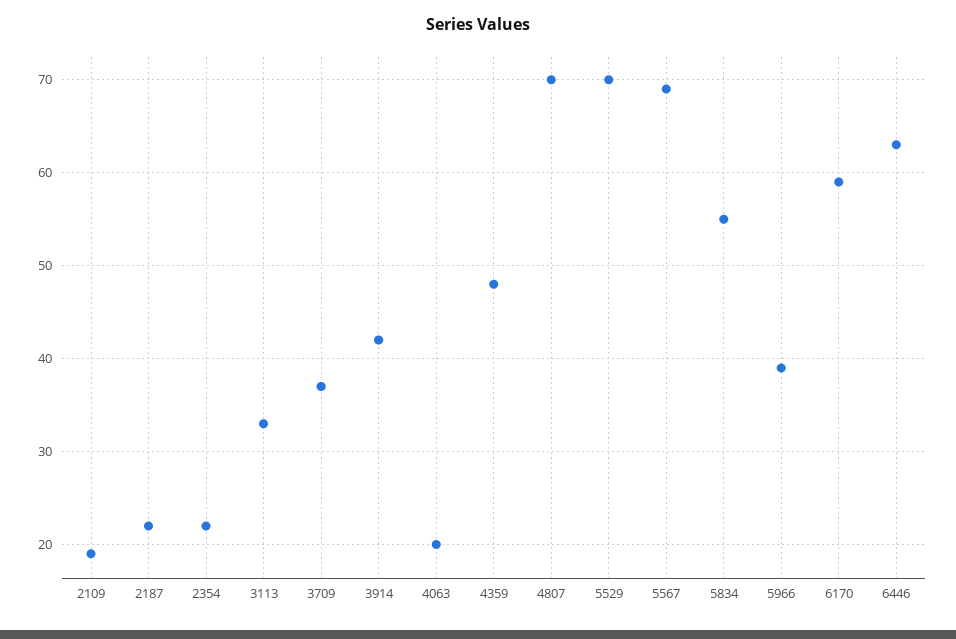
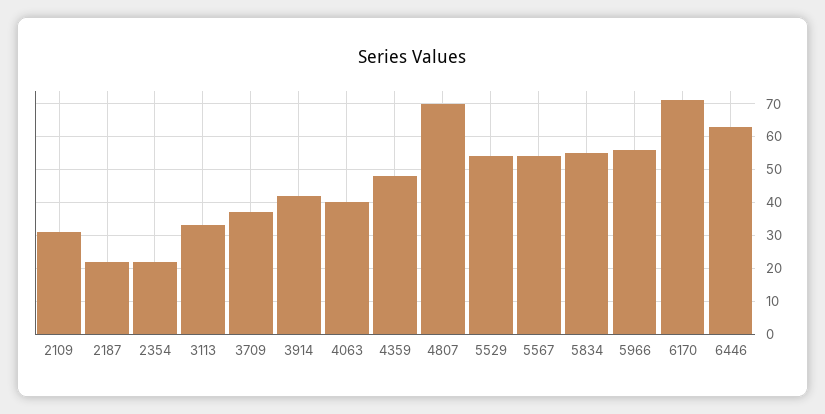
  {
-   "2109": 19,
+   "2109": 30,
    "2187": 22,
    "2354": 22,
    "3113": 33,
    "3709": 37,
    "3914": 42,
-   "4063": 20,
+   "4063": 40,
    "4359": 48,
    "4807": 70,
-   "5529": 70,
+   "5529": 55,
-   "5567": 69,
+   "5567": 55,
    "5834": 55,
-   "5966": 39,
+   "5966": 55,
-   "6170": 59,
+   "6170": 70,
    "6446": 63
  }

